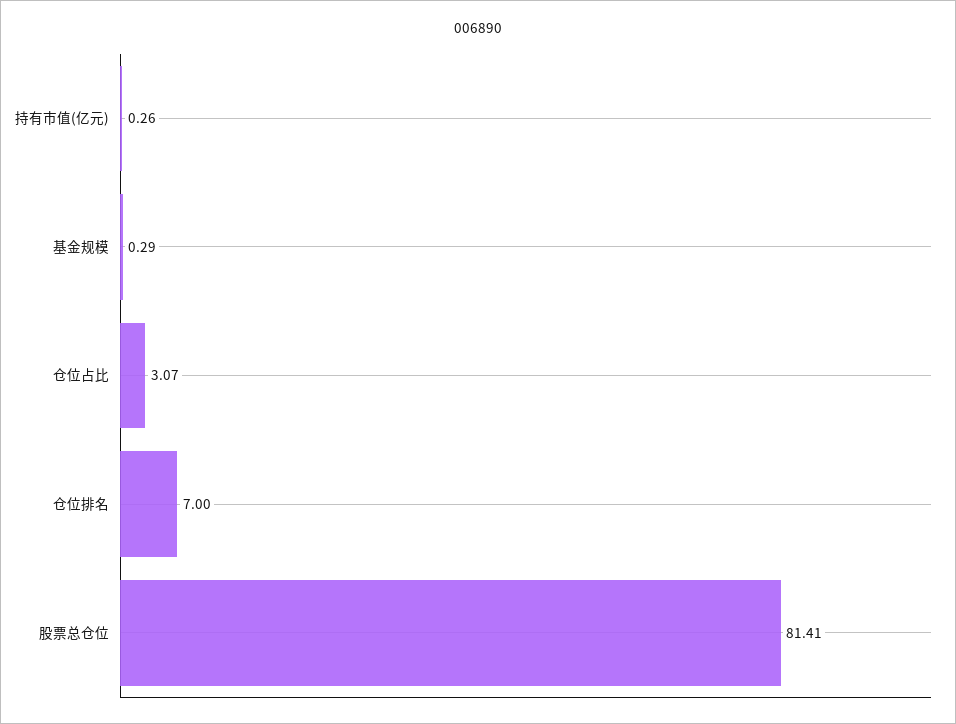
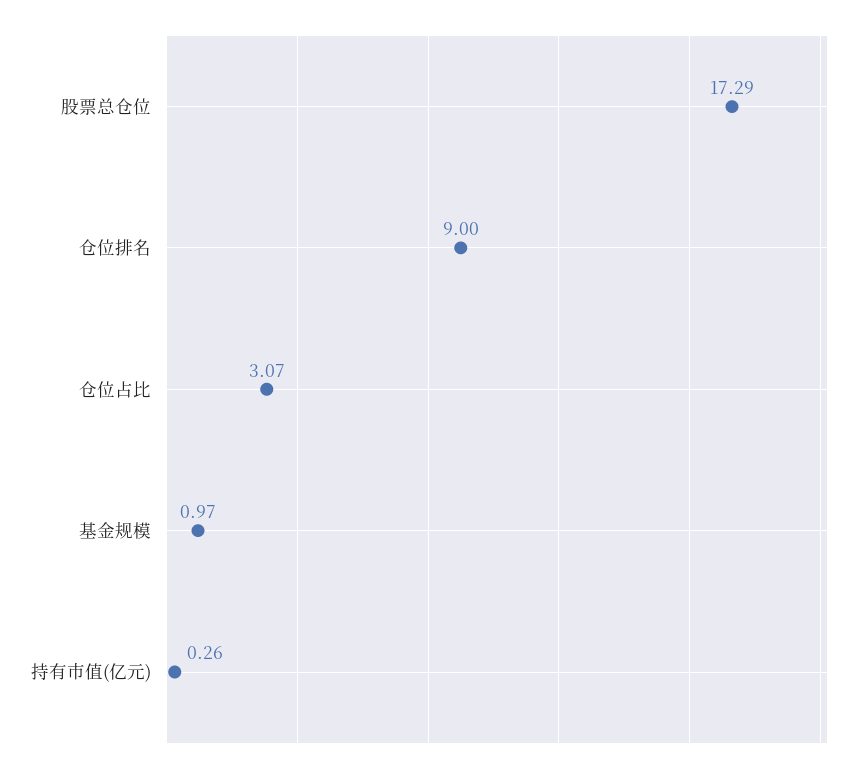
  {
    "持有市值(亿元)": 0.26,
-   "基金规模": 0.29,
+   "基金规模": 0.97,
    "仓位占比": 3.07,
-   "仓位排名": 7,
+   "仓位排名": 9,
-   "股票总仓位": 81.41
+   "股票总仓位": 17.29
  }

